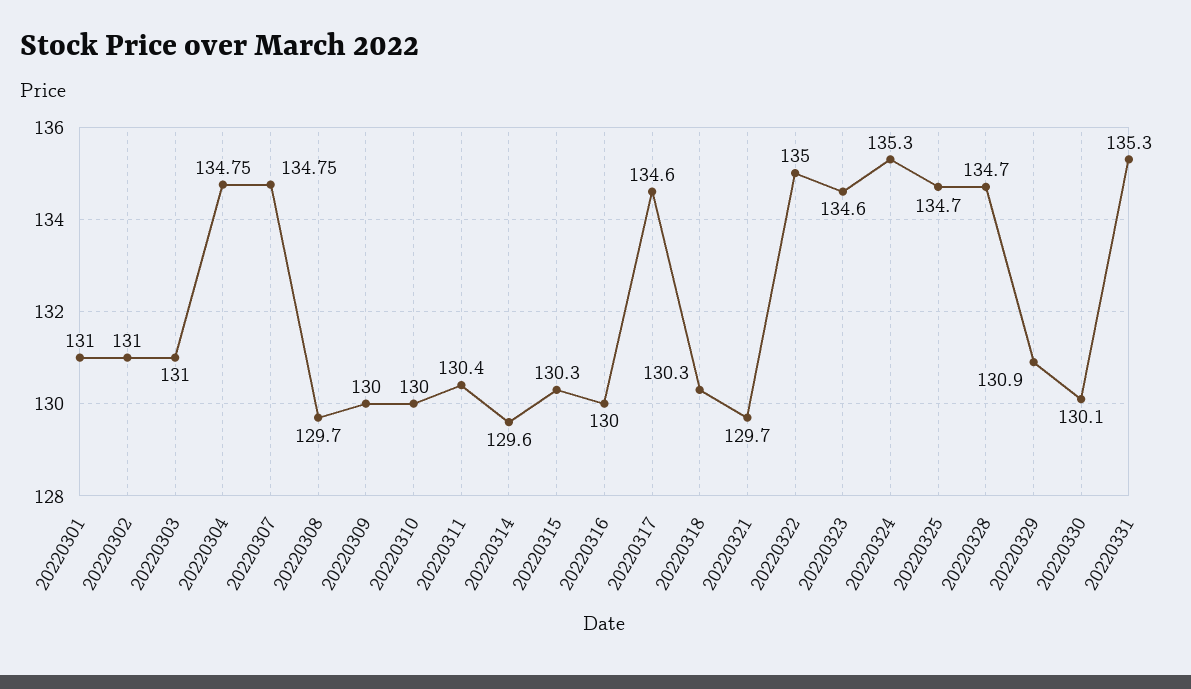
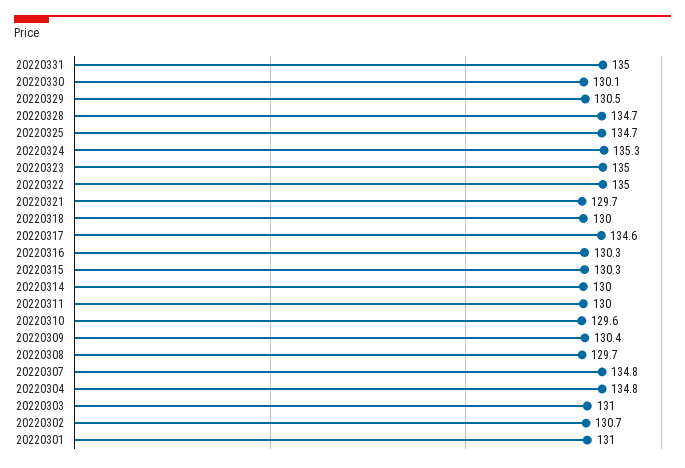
  {
    "20220301": 131,
-   "20220302": 131,
+   "20220302": 130.7,
    "20220303": 131,
    "20220304": 134.75,
    "20220307": 134.75,
    "20220308": 129.7,
-   "20220309": 130,
+   "20220309": 130.4,
-   "20220310": 130,
+   "20220310": 129.6,
-   "20220311": 130.4,
+   "20220311": 130,
-   "20220314": 129.6,
+   "20220314": 130,
    "20220315": 130.3,
-   "20220316": 130,
+   "20220316": 130.3,
    "20220317": 134.6,
-   "20220318": 130.3,
+   "20220318": 130,
    "20220321": 129.7,
    "20220322": 135,
-   "20220323": 134.6,
+   "20220323": 135,
    "20220324": 135.3,
    "20220325": 134.7,
    "20220328": 134.7,
-   "20220329": 130.9,
+   "20220329": 130.5,
    "20220330": 130.1,
-   "20220331": 135.3
+   "20220331": 135
  }

